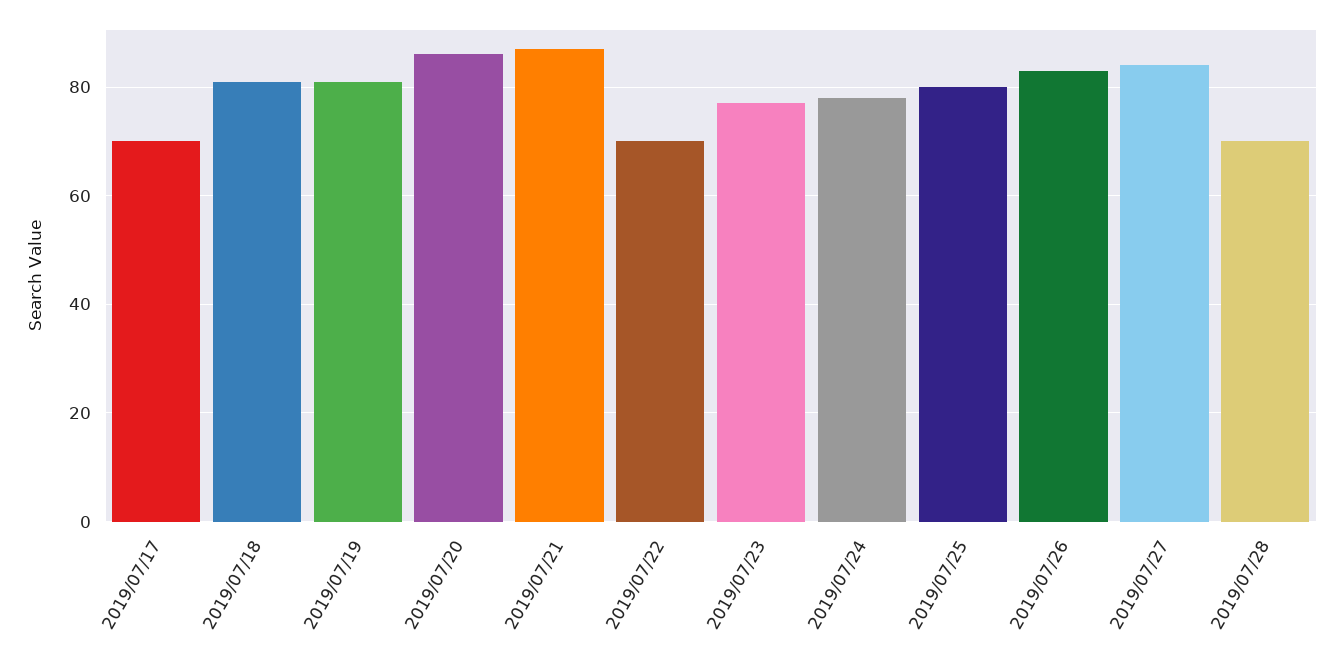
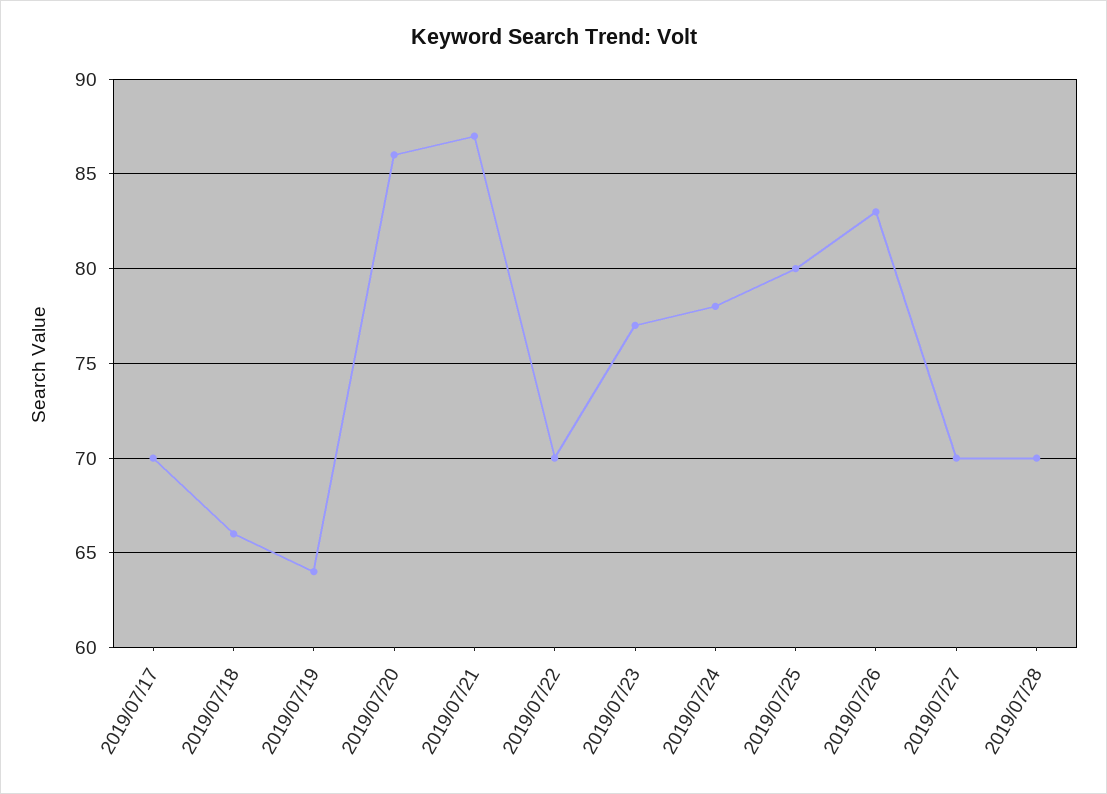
  {
    "2019/07/17": 70,
-   "2019/07/18": 80,
+   "2019/07/18": 66,
-   "2019/07/19": 80,
+   "2019/07/19": 64,
    "2019/07/20": 86,
    "2019/07/21": 87,
    "2019/07/22": 70,
    "2019/07/23": 77,
    "2019/07/24": 78,
    "2019/07/25": 80,
    "2019/07/26": 83,
-   "2019/07/27": 85,
+   "2019/07/27": 70,
    "2019/07/28": 70
  }

